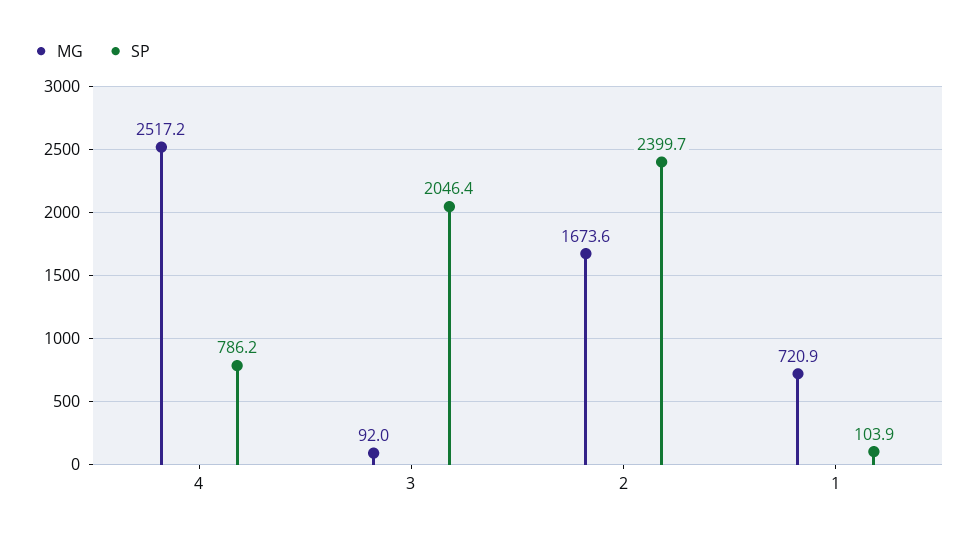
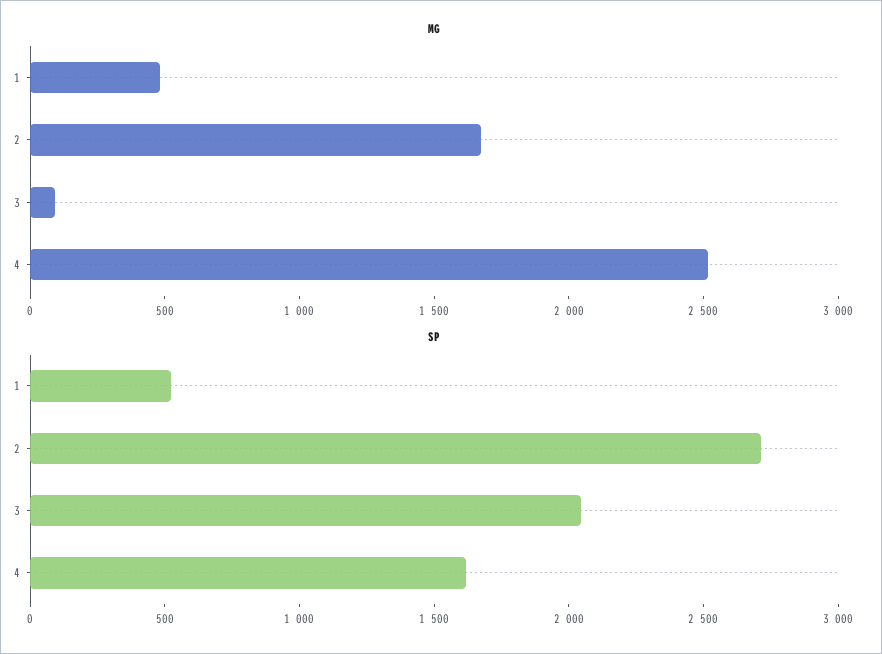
  {
    "MG": {
      "4": 2517.2,
      "3": 92,
      "2": 1673.6,
-     "1": 720.9
+     "1": 500
    },
    "SP": {
-     "4": 786.2,
+     "4": 1600,
      "3": 2046.4,
-     "2": 2399.7,
+     "2": 2700,
-     "1": 103.9
+     "1": 500
    }
  }

